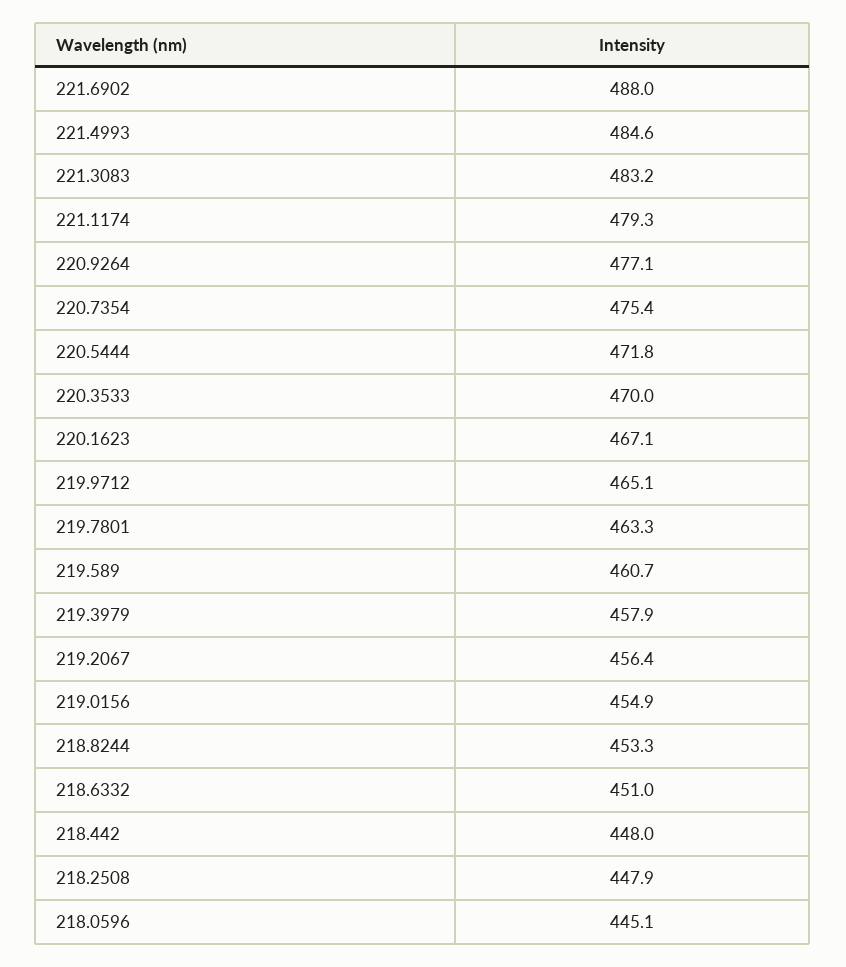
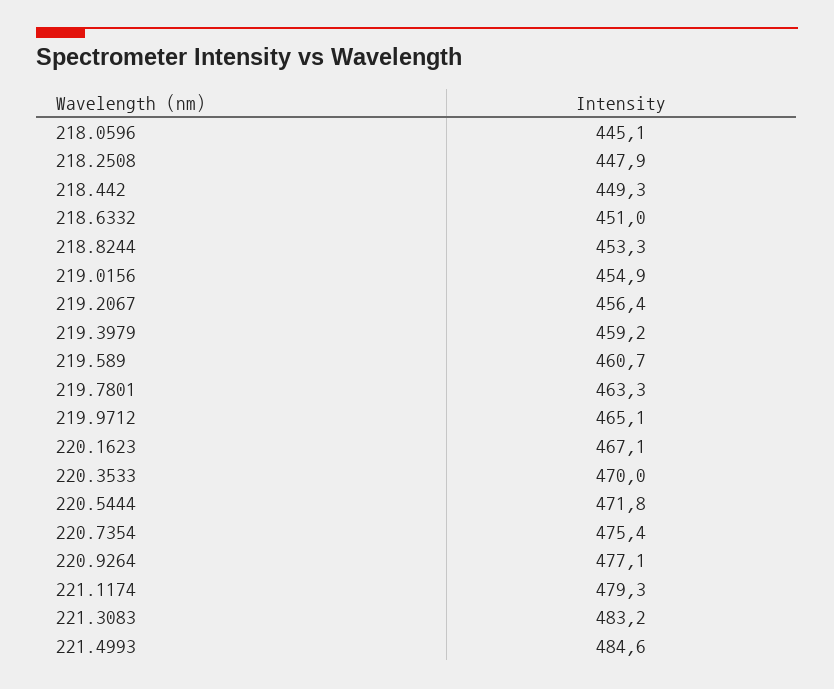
  {
-   "221.6902": 488,
    "221.4993": 484.6,
    "221.3083": 483.2,
    "221.1174": 479.3,
    "220.9264": 477.1,
    "220.7354": 475.4,
    "220.5444": 471.8,
    "220.3533": 470,
    "220.1623": 467.1,
    "219.9712": 465.1,
    "219.7801": 463.3,
    "219.589": 460.7,
-   "219.3979": 457.9,
+   "219.3979": 459.2,
    "219.2067": 456.4,
    "219.0156": 454.9,
    "218.8244": 453.3,
    "218.6332": 451,
-   "218.442": 448,
+   "218.442": 449.3,
    "218.2508": 447.9,
    "218.0596": 445.1
  }

